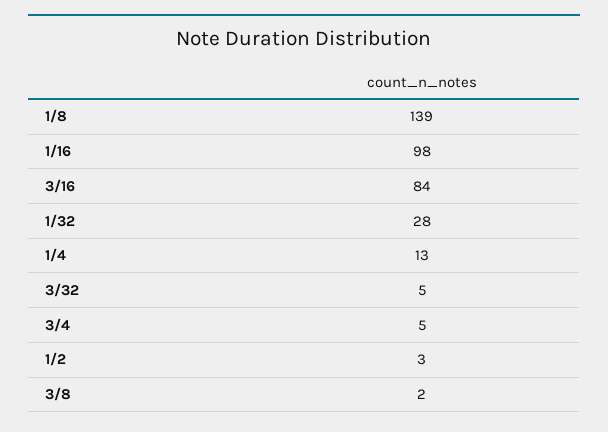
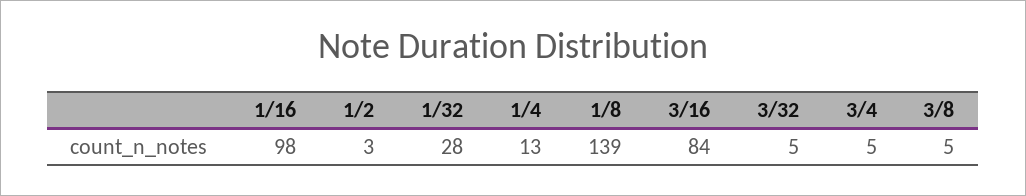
  {
    "1/8": 139,
    "1/16": 98,
    "3/16": 84,
    "1/32": 28,
    "1/4": 13,
    "3/32": 5,
    "3/4": 5,
    "1/2": 3,
-   "3/8": 2
+   "3/8": 5
  }

